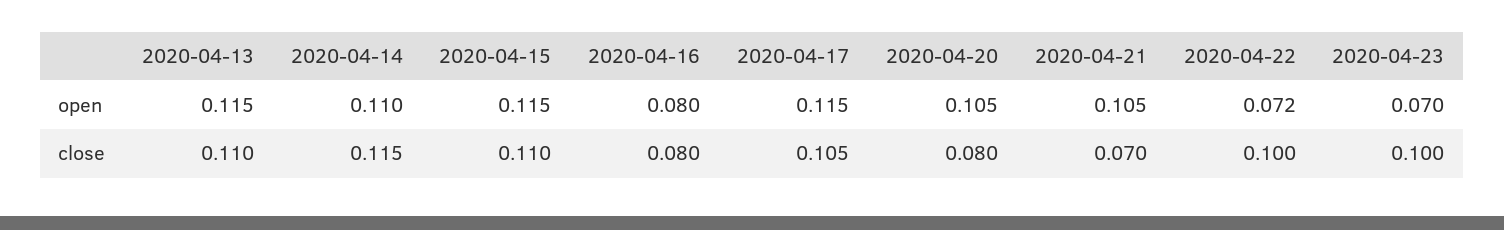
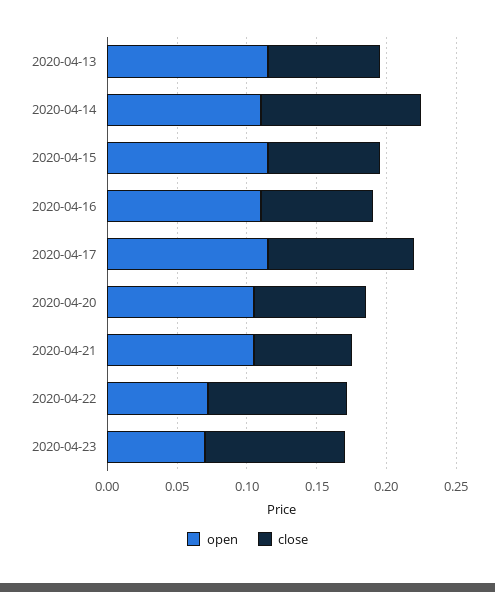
  {
    "open": {
      "2020-04-13": 0.115,
      "2020-04-14": 0.11,
      "2020-04-15": 0.115,
-     "2020-04-16": 0.08,
+     "2020-04-16": 0.11,
      "2020-04-17": 0.115,
      "2020-04-20": 0.105,
      "2020-04-21": 0.105,
      "2020-04-22": 0.072,
      "2020-04-23": 0.07
    },
    "close": {
-     "2020-04-13": 0.11,
+     "2020-04-13": 0.08,
      "2020-04-14": 0.115,
-     "2020-04-15": 0.11,
+     "2020-04-15": 0.08,
      "2020-04-16": 0.08,
      "2020-04-17": 0.105,
      "2020-04-20": 0.08,
      "2020-04-21": 0.07,
      "2020-04-22": 0.1,
      "2020-04-23": 0.1
    }
  }

